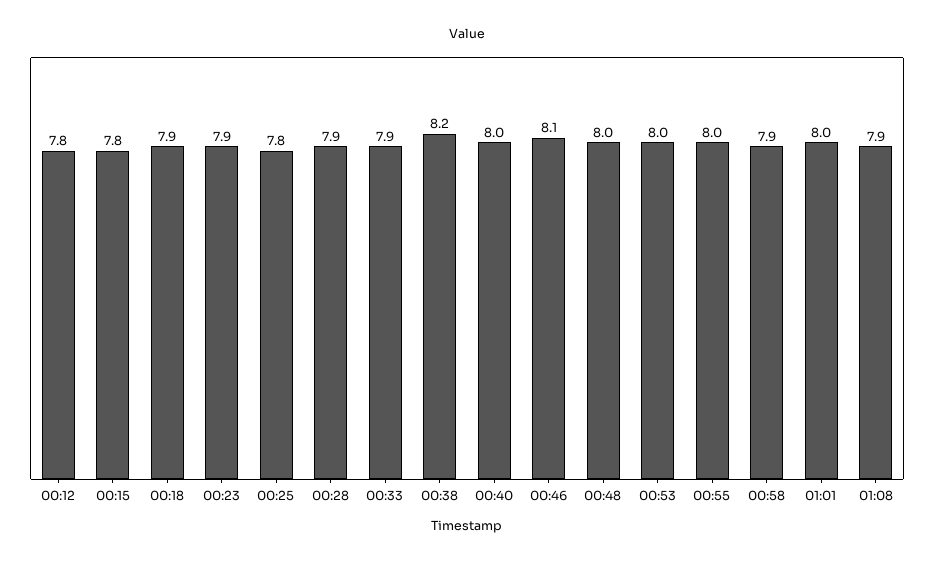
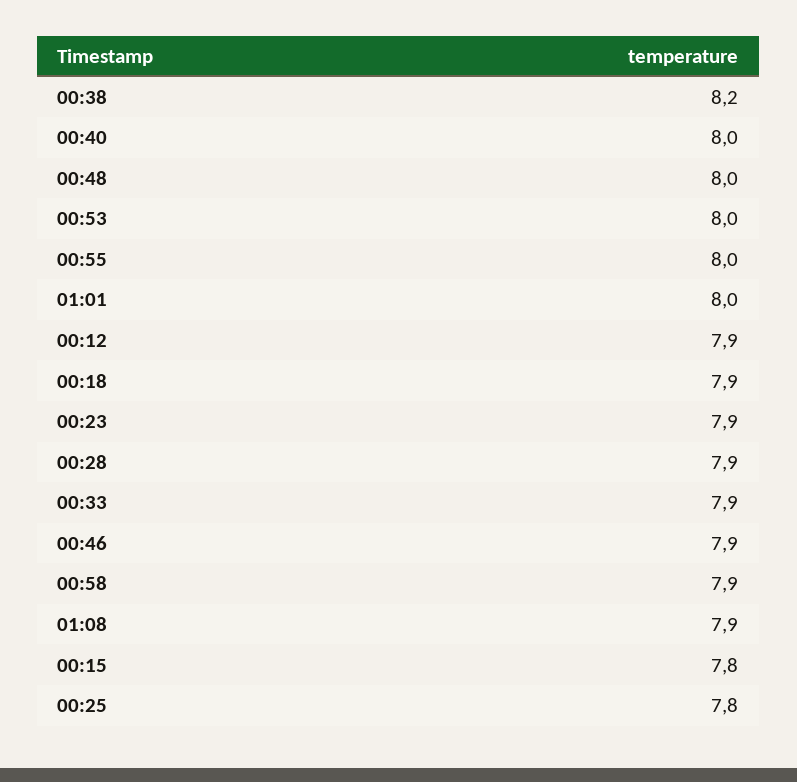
  {
-   "00:12": 7.8,
+   "00:12": 7.9,
    "00:15": 7.8,
    "00:18": 7.9,
    "00:23": 7.9,
    "00:25": 7.8,
    "00:28": 7.9,
    "00:33": 7.9,
    "00:38": 8.2,
    "00:40": 8,
-   "00:46": 8.1,
+   "00:46": 7.9,
    "00:48": 8,
    "00:53": 8,
    "00:55": 8,
    "00:58": 7.9,
    "01:01": 8,
    "01:08": 7.9
  }

